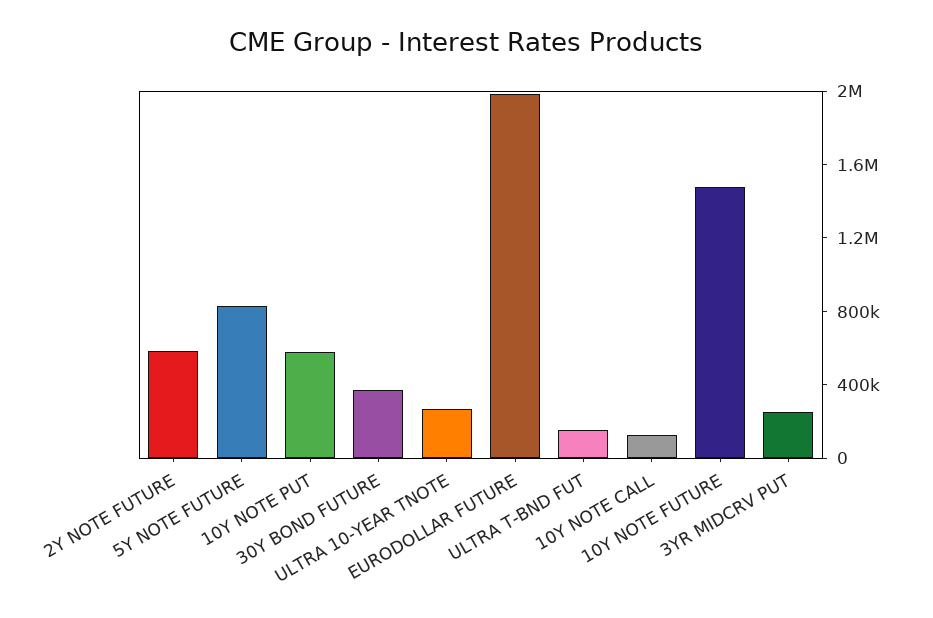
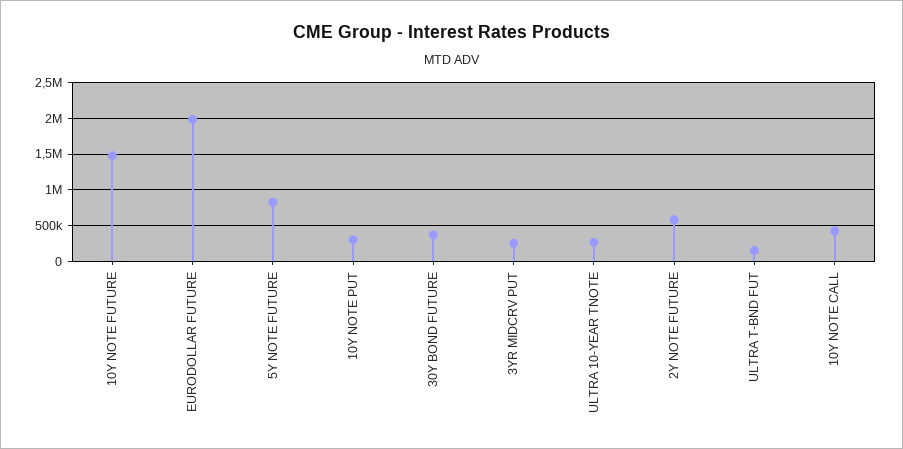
  {
    "2Y NOTE FUTURE": 600000,
    "5Y NOTE FUTURE": 800000,
-   "10Y NOTE PUT": 600000,
+   "10Y NOTE PUT": 300000,
    "30Y BOND FUTURE": 400000,
    "ULTRA 10-YEAR TNOTE": 300000,
    "EURODOLLAR FUTURE": 2000000,
    "ULTRA T-BND FUT": 200000,
-   "10Y NOTE CALL": 100000,
+   "10Y NOTE CALL": 400000,
    "10Y NOTE FUTURE": 1500000,
    "3YR MIDCRV PUT": 300000
  }

